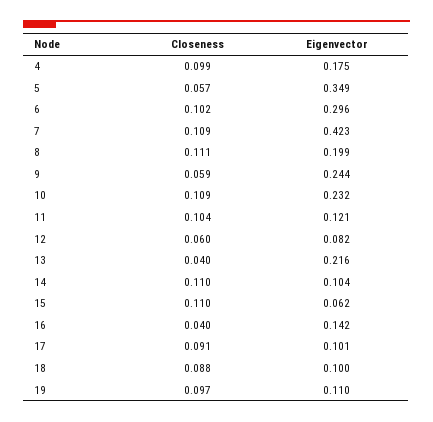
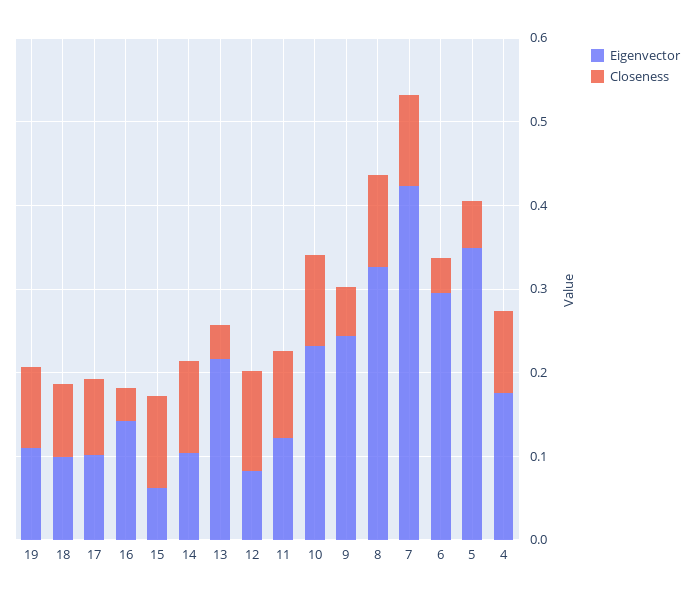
  {
    "Closeness": {
      "4": 0.099,
      "5": 0.057,
-     "6": 0.102,
+     "6": 0.04,
      "7": 0.109,
      "8": 0.111,
      "9": 0.059,
      "10": 0.109,
      "11": 0.104,
-     "12": 0.06,
+     "12": 0.12,
      "13": 0.04,
      "14": 0.11,
      "15": 0.11,
      "16": 0.04,
      "17": 0.091,
      "18": 0.088,
      "19": 0.097
    },
    "Eigenvector": {
      "4": 0.175,
      "5": 0.349,
      "6": 0.296,
      "7": 0.423,
-     "8": 0.199,
+     "8": 0.32,
      "9": 0.244,
      "10": 0.232,
      "11": 0.121,
      "12": 0.082,
      "13": 0.216,
      "14": 0.104,
      "15": 0.062,
      "16": 0.142,
      "17": 0.101,
      "18": 0.1,
      "19": 0.11
    }
  }

